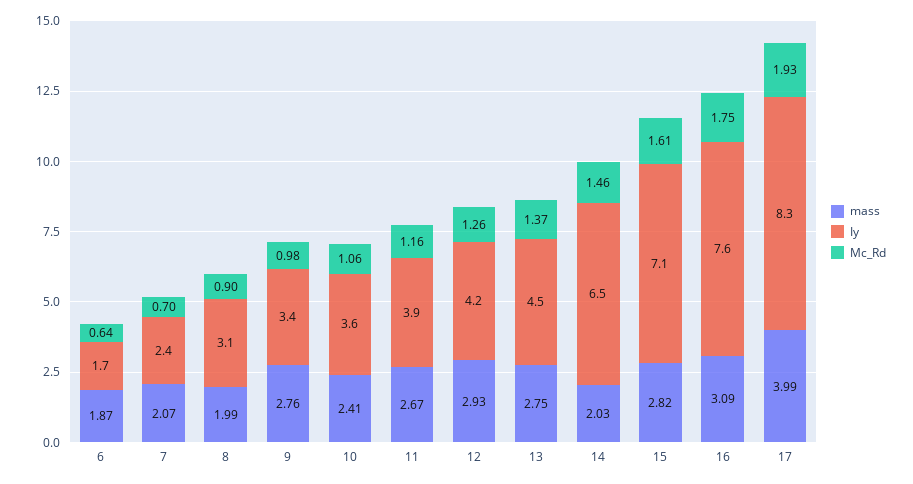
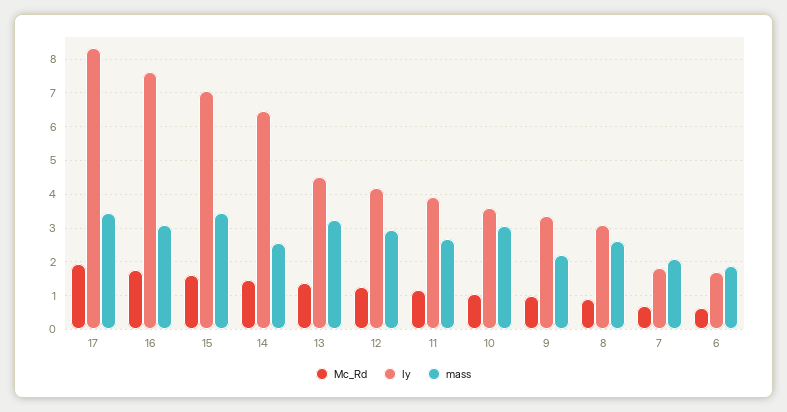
  {
    "mass": {
      "6": 1.87,
      "7": 2.07,
-     "8": 1.99,
+     "8": 2.6,
-     "9": 2.76,
+     "9": 2.2,
-     "10": 2.41,
+     "10": 3,
      "11": 2.67,
      "12": 2.93,
-     "13": 2.75,
+     "13": 3.2,
-     "14": 2.03,
+     "14": 2.6,
-     "15": 2.82,
+     "15": 3.4,
      "16": 3.09,
-     "17": 3.99
+     "17": 3.4
    },
    "Iy": {
      "6": 1.7,
-     "7": 2.4,
+     "7": 1.8,
      "8": 3.1,
      "9": 3.4,
      "10": 3.6,
      "11": 3.9,
      "12": 4.2,
      "13": 4.5,
      "14": 6.5,
      "15": 7.1,
      "16": 7.6,
      "17": 8.3
    },
    "Mc_Rd": {
      "6": 0.64,
      "7": 0.7,
      "8": 0.9,
      "9": 0.98,
      "10": 1.06,
      "11": 1.16,
      "12": 1.26,
      "13": 1.37,
      "14": 1.46,
      "15": 1.61,
      "16": 1.75,
      "17": 1.93
    }
  }

